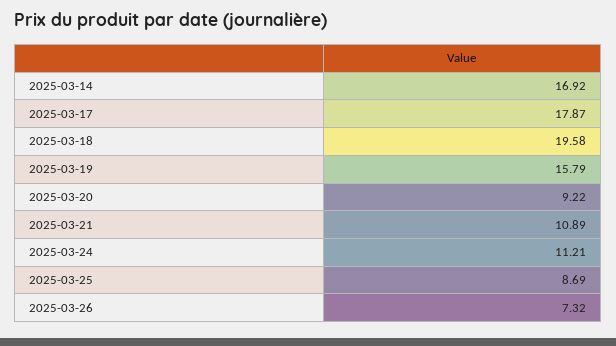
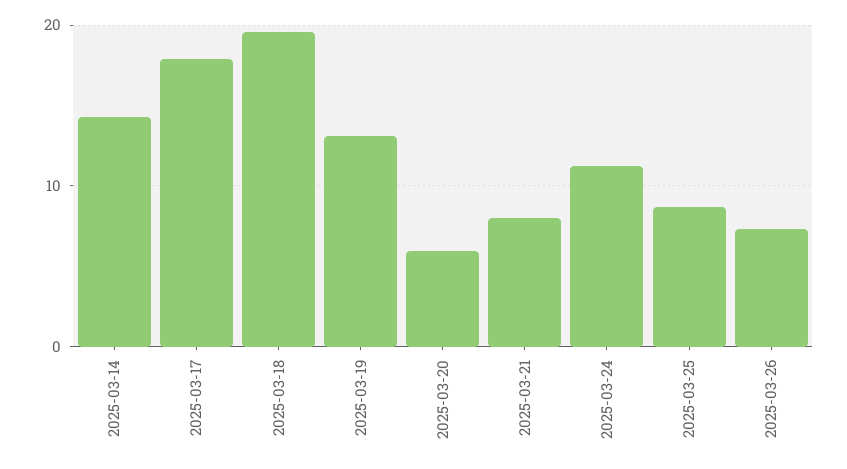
  {
-   "2025-03-14": 16.92,
+   "2025-03-14": 14,
    "2025-03-17": 17.87,
    "2025-03-18": 19.58,
-   "2025-03-19": 15.79,
+   "2025-03-19": 13,
-   "2025-03-20": 9.22,
+   "2025-03-20": 6,
-   "2025-03-21": 10.89,
+   "2025-03-21": 8,
    "2025-03-24": 11.21,
    "2025-03-25": 8.69,
    "2025-03-26": 7.32
  }

